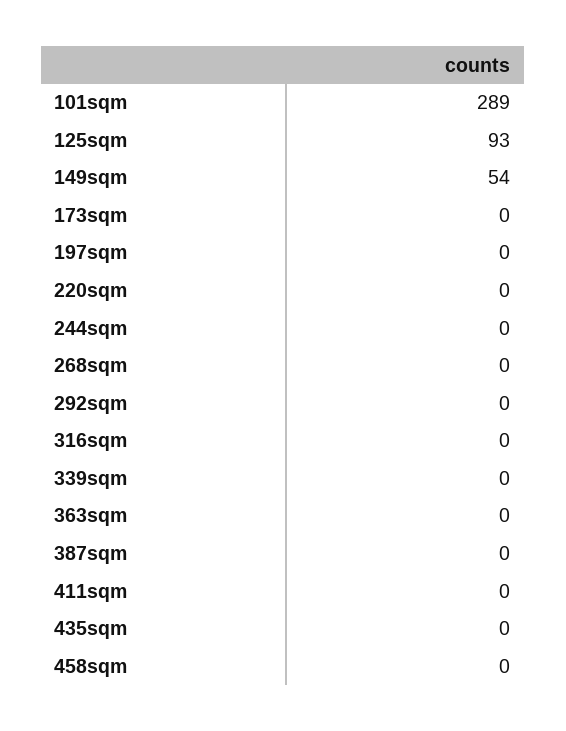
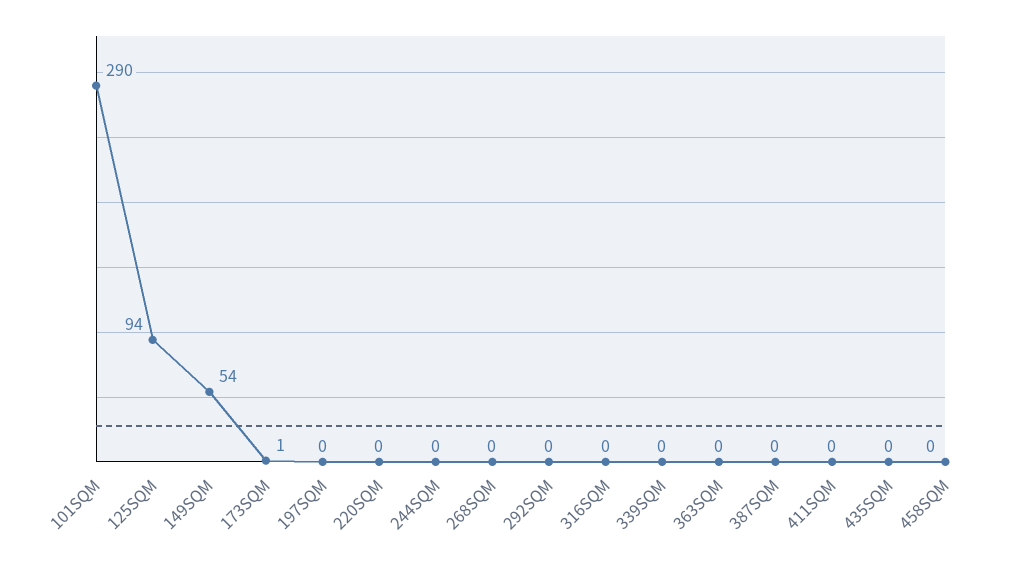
  {
-   "101sqm": 289,
+   "101sqm": 290,
-   "125sqm": 93,
+   "125sqm": 94,
    "149sqm": 54,
-   "173sqm": 0,
+   "173sqm": 1,
    "197sqm": 0,
    "220sqm": 0,
    "244sqm": 0,
    "268sqm": 0,
    "292sqm": 0,
    "316sqm": 0,
    "339sqm": 0,
    "363sqm": 0,
    "387sqm": 0,
    "411sqm": 0,
    "435sqm": 0,
    "458sqm": 0
  }

